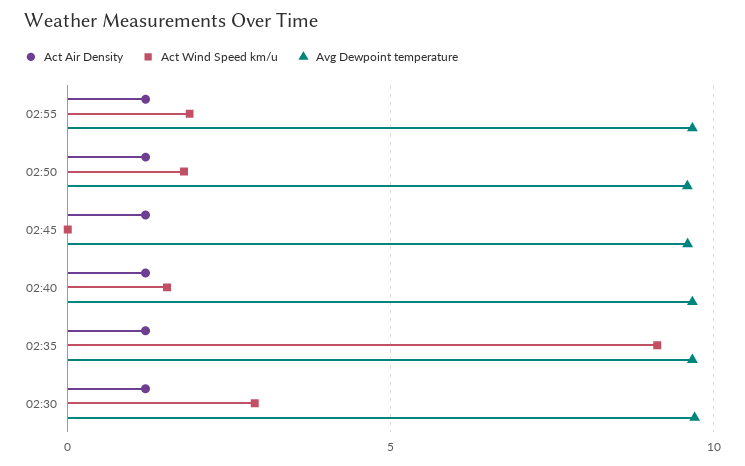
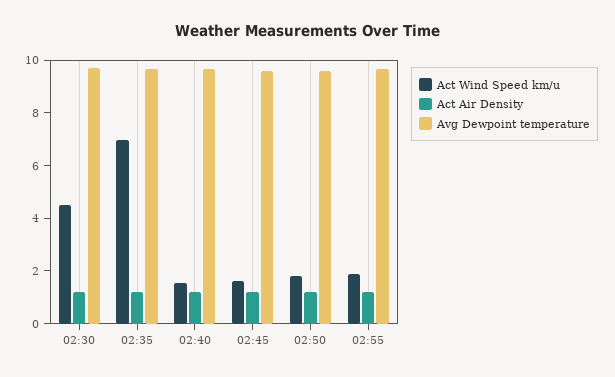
  {
    "Act Air Density": {
      "02:55": 1,
      "02:50": 1,
      "02:45": 1,
      "02:40": 1,
      "02:35": 1,
      "02:30": 1
    },
    "Act Wind Speed km/u": {
      "02:55": 2,
      "02:50": 2,
-     "02:45": 0,
+     "02:45": 1.5,
      "02:40": 1.5,
-     "02:35": 9,
+     "02:35": 7,
-     "02:30": 3
+     "02:30": 4.5
    },
    "Avg Dewpoint temperature": {
      "02:55": 9.5,
      "02:50": 9.5,
      "02:45": 9.5,
      "02:40": 9.5,
      "02:35": 9.5,
      "02:30": 9.5
    }
  }

